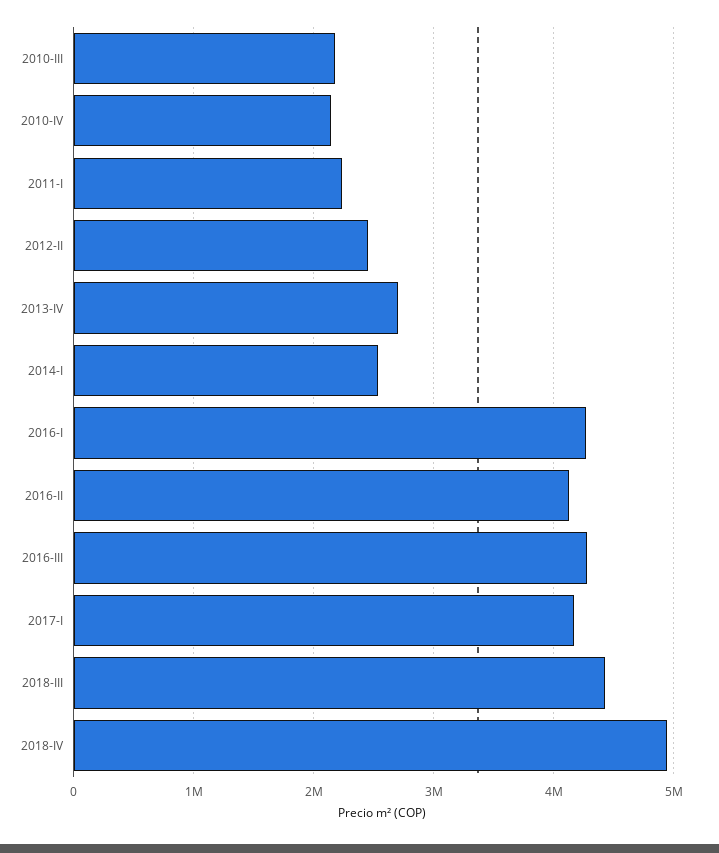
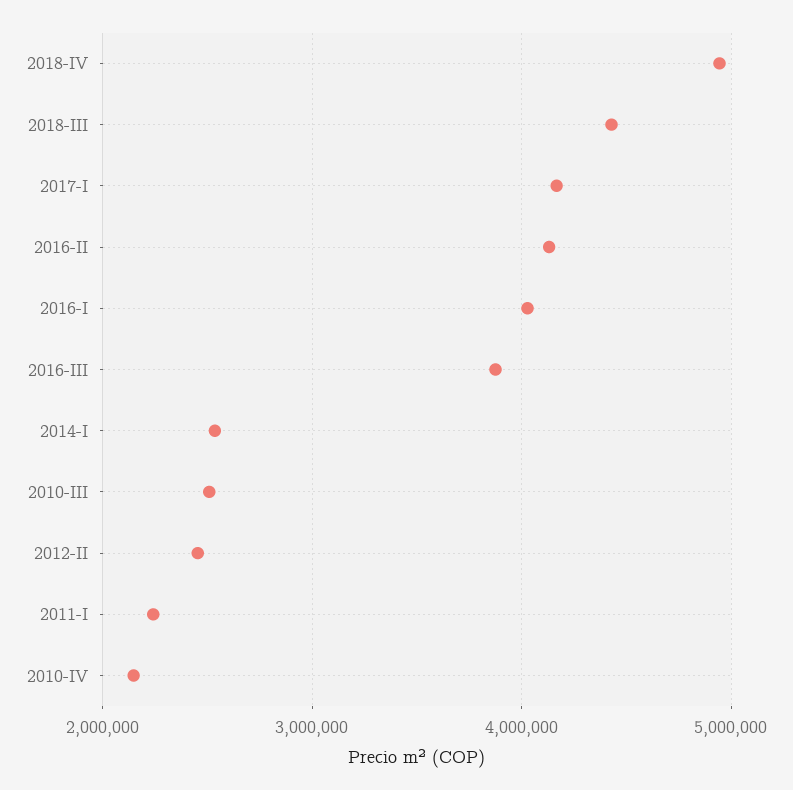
  {
-   "2010-III": 2200000,
+   "2010-III": 2500000,
    "2010-IV": 2100000,
    "2011-I": 2200000,
    "2012-II": 2500000,
-   "2013-IV": 2700000,
    "2014-I": 2500000,
-   "2016-I": 4300000,
+   "2016-I": 4000000,
    "2016-II": 4100000,
-   "2016-III": 4300000,
+   "2016-III": 3900000,
    "2017-I": 4200000,
    "2018-III": 4400000,
    "2018-IV": 4900000
  }

